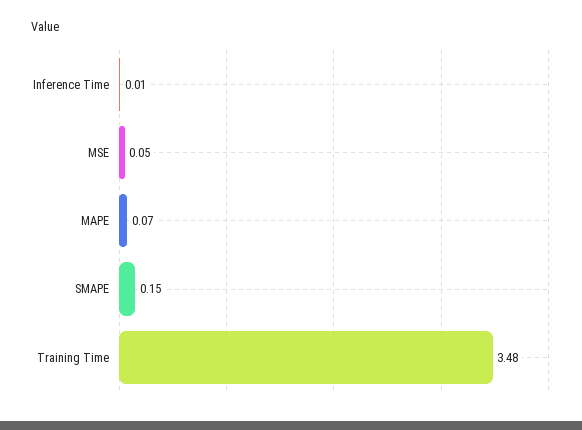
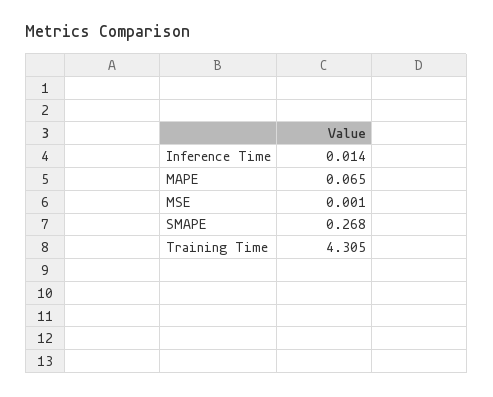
  {
    "Inference Time": 0.014,
-   "MSE": 0.05,
+   "MSE": 0.001,
    "MAPE": 0.065,
-   "SMAPE": 0.15,
+   "SMAPE": 0.268,
-   "Training Time": 3.48
+   "Training Time": 4.305
  }

